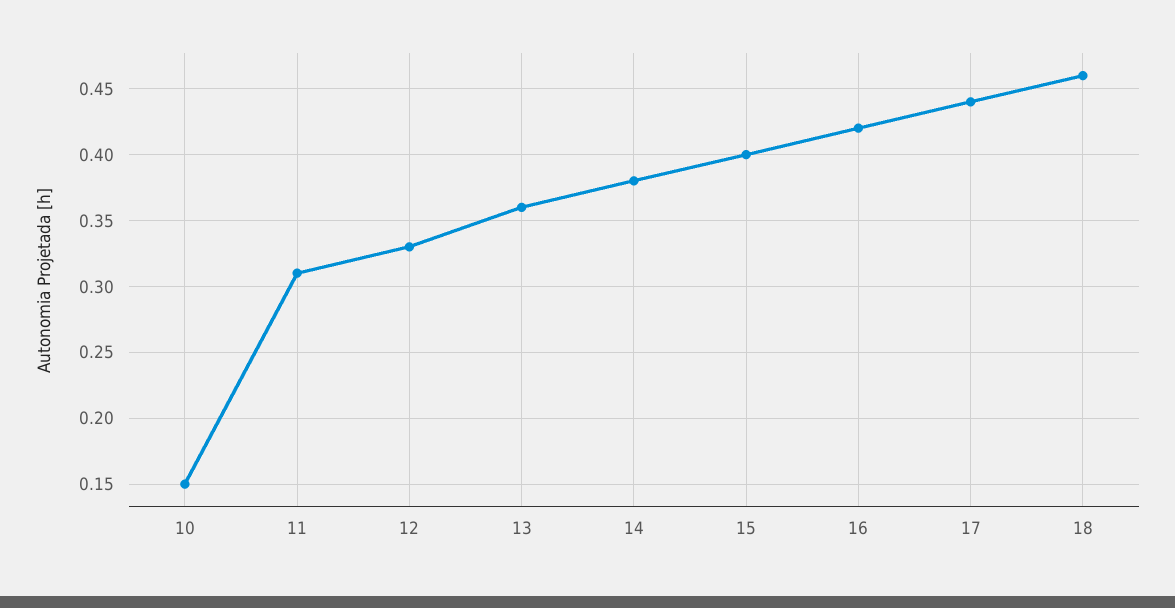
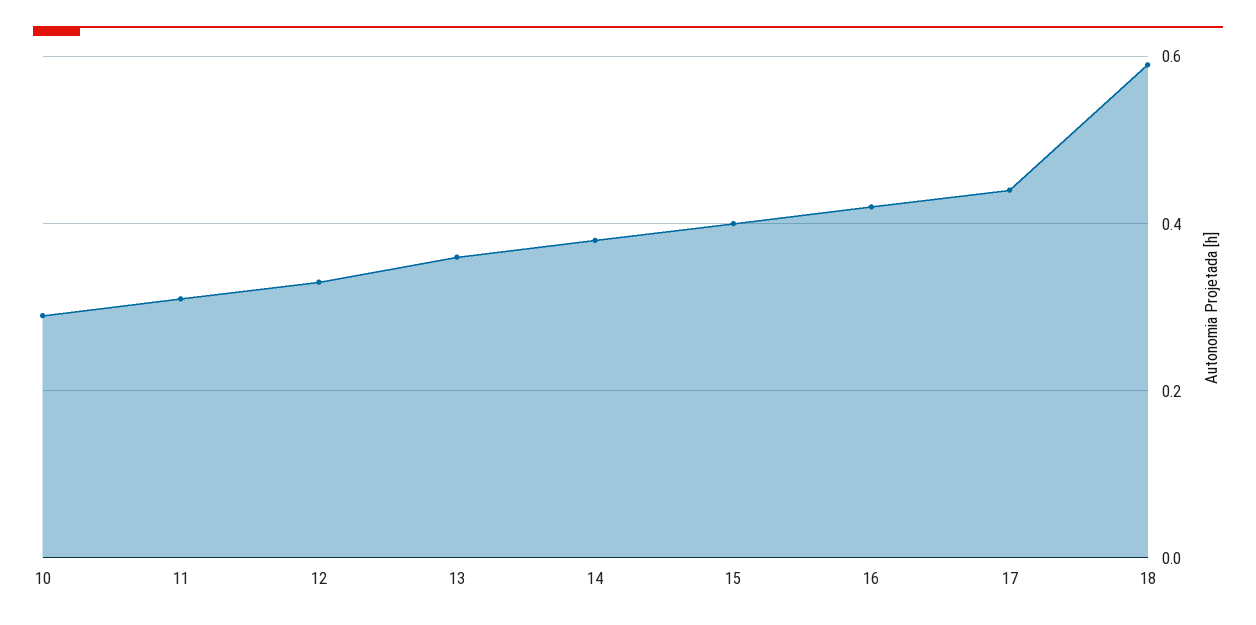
  {
-   "10": 0.15,
+   "10": 0.3,
    "11": 0.31,
    "12": 0.33,
    "13": 0.36,
    "14": 0.38,
    "15": 0.4,
    "16": 0.42,
    "17": 0.44,
-   "18": 0.46
+   "18": 0.6
  }

